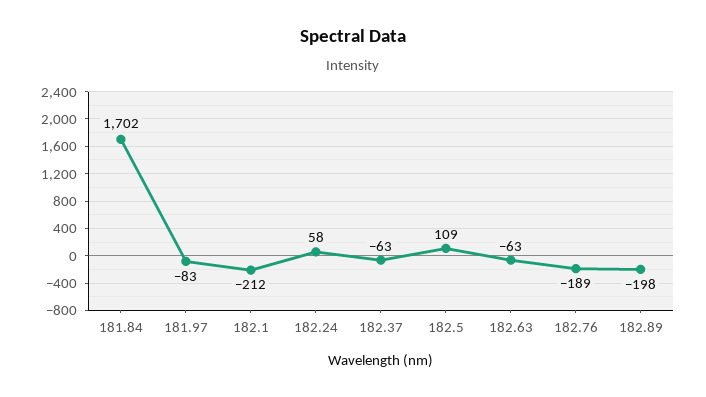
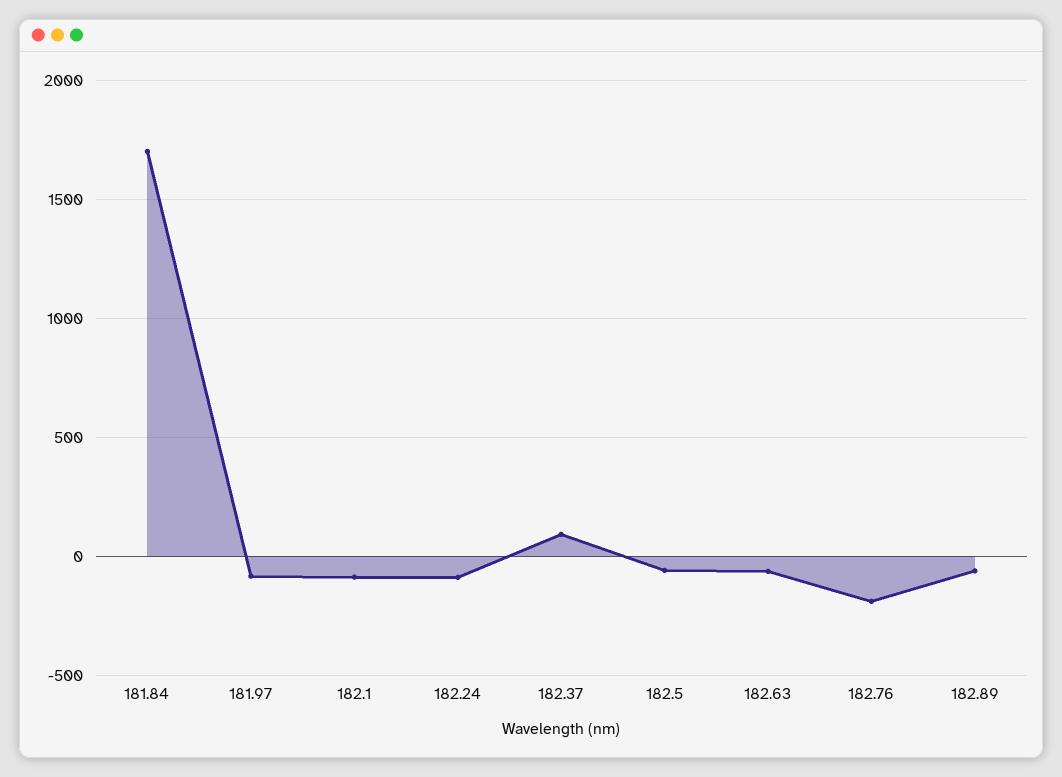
  {
    "181.84": 1702,
    "181.97": -83,
-   "182.1": -212,
+   "182.1": -100,
-   "182.24": 58,
+   "182.24": -100,
-   "182.37": -63,
+   "182.37": 100,
-   "182.5": 109,
+   "182.5": -50,
    "182.63": -63,
    "182.76": -189,
-   "182.89": -198
+   "182.89": -50
  }

